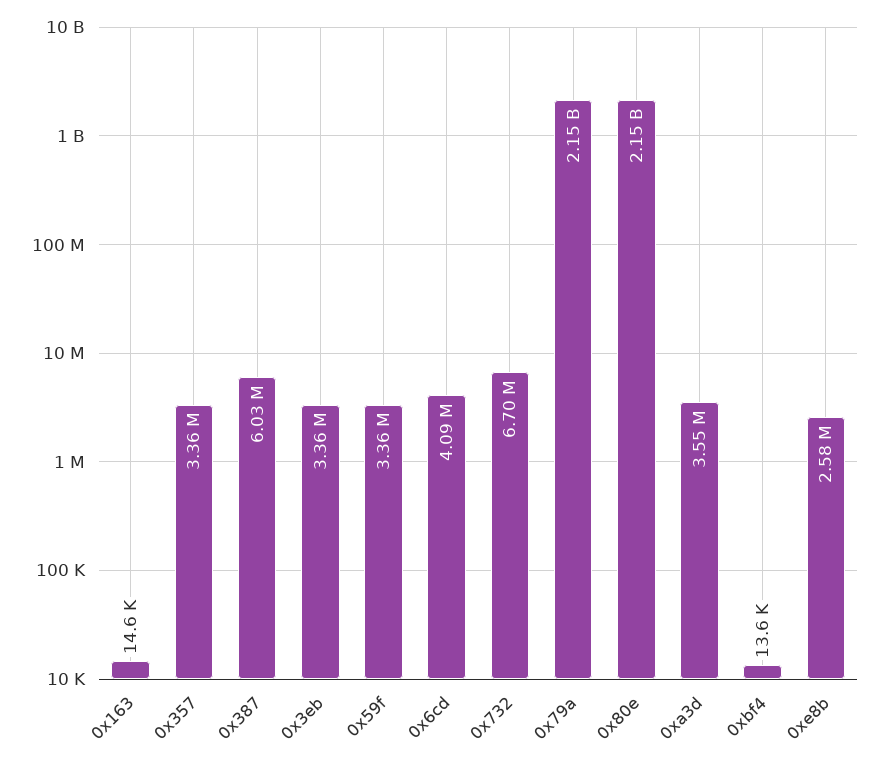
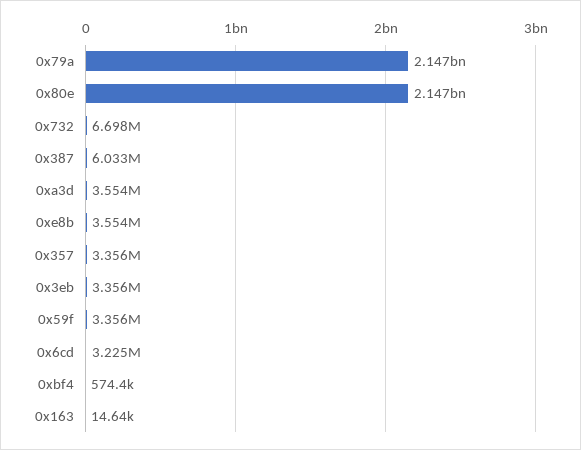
  {
    "0x163": 14640,
    "0x357": 3356000,
    "0x387": 6033000,
    "0x3eb": 3356000,
    "0x59f": 3356000,
-   "0x6cd": 4090000,
+   "0x6cd": 3225000,
    "0x732": 6698000,
    "0x79a": 2147000000,
    "0x80e": 2147000000,
    "0xa3d": 3554000,
-   "0xbf4": 13600,
+   "0xbf4": 574400,
-   "0xe8b": 2580000
+   "0xe8b": 3554000
  }

